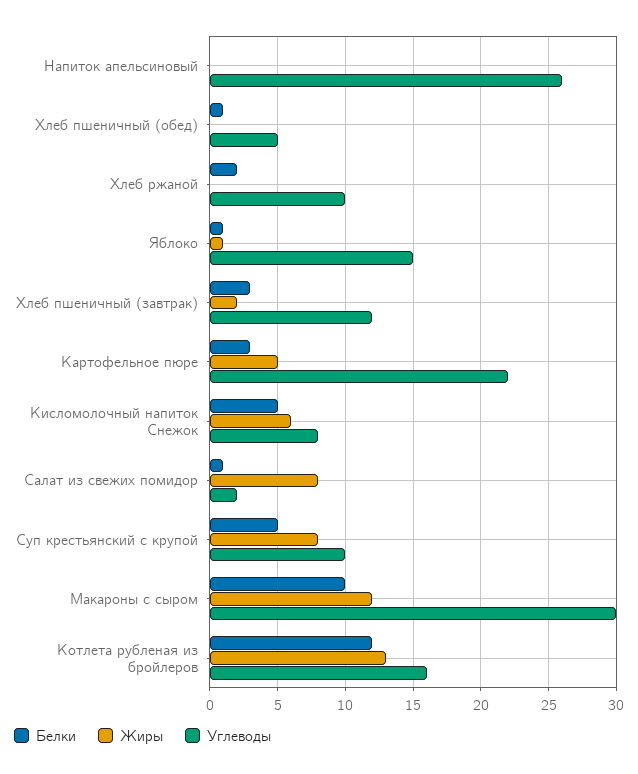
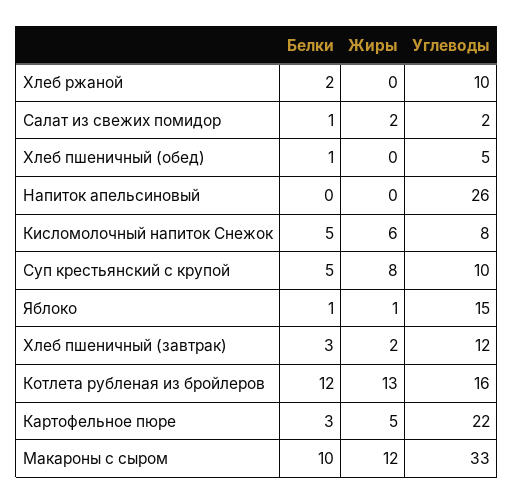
  {
    "Белки": {
      "Напиток апельсиновый": 0,
      "Хлеб пшеничный (обед)": 1,
      "Хлеб ржаной": 2,
      "Яблоко": 1,
      "Хлеб пшеничный (завтрак)": 3,
      "Картофельное пюре": 3,
      "Кисломолочный напиток Снежок": 5,
      "Салат из свежих помидор": 1,
      "Суп крестьянский с крупой": 5,
      "Макароны с сыром": 10,
      "Котлета рубленая из бройлеров": 12
    },
    "Жиры": {
      "Напиток апельсиновый": 0,
      "Хлеб пшеничный (обед)": 0,
      "Хлеб ржаной": 0,
      "Яблоко": 1,
      "Хлеб пшеничный (завтрак)": 2,
      "Картофельное пюре": 5,
      "Кисломолочный напиток Снежок": 6,
-     "Салат из свежих помидор": 8,
+     "Салат из свежих помидор": 2,
      "Суп крестьянский с крупой": 8,
      "Макароны с сыром": 12,
      "Котлета рубленая из бройлеров": 13
    },
    "Углеводы": {
      "Напиток апельсиновый": 26,
      "Хлеб пшеничный (обед)": 5,
      "Хлеб ржаной": 10,
      "Яблоко": 15,
      "Хлеб пшеничный (завтрак)": 12,
      "Картофельное пюре": 22,
      "Кисломолочный напиток Снежок": 8,
      "Салат из свежих помидор": 2,
      "Суп крестьянский с крупой": 10,
-     "Макароны с сыром": 30,
+     "Макароны с сыром": 33,
      "Котлета рубленая из бройлеров": 16
    }
  }

